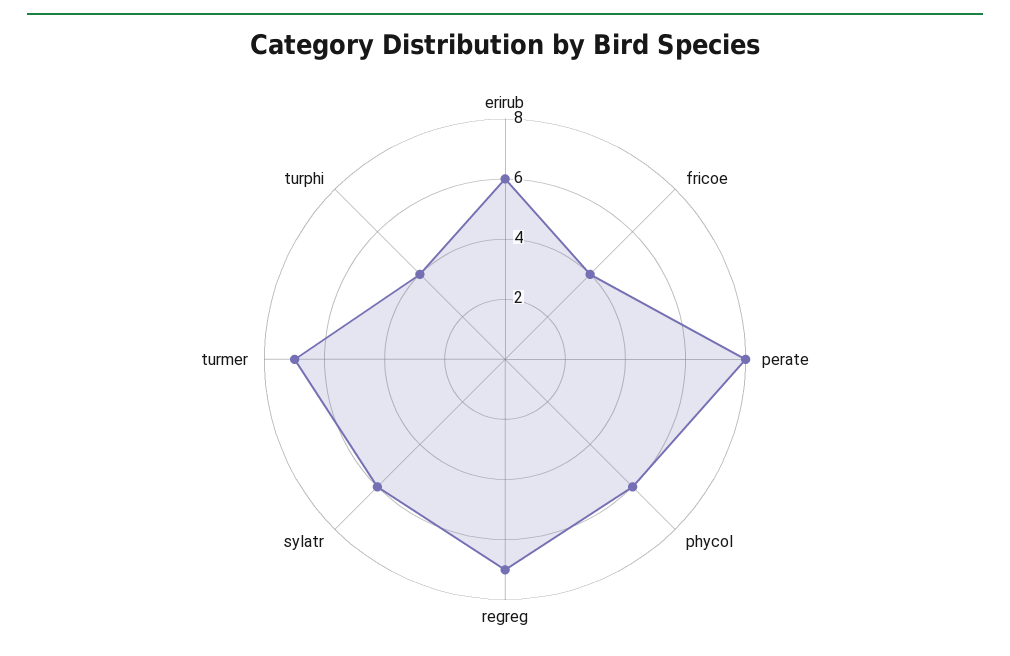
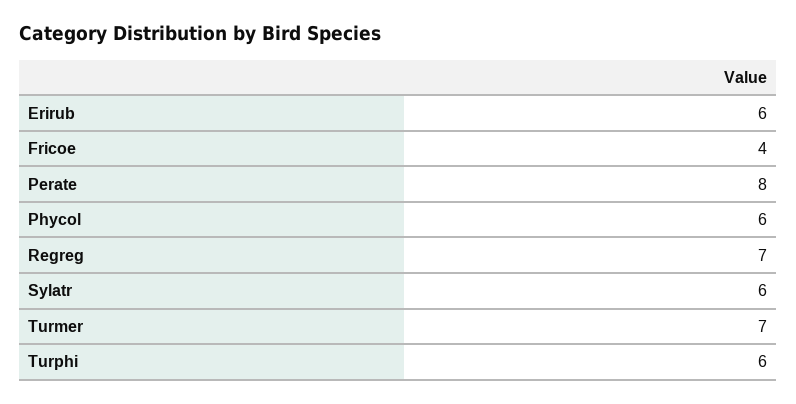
  {
    "erirub": 6,
    "fricoe": 4,
    "perate": 8,
    "phycol": 6,
    "regreg": 7,
    "sylatr": 6,
    "turmer": 7,
-   "turphi": 4
+   "turphi": 6
  }

